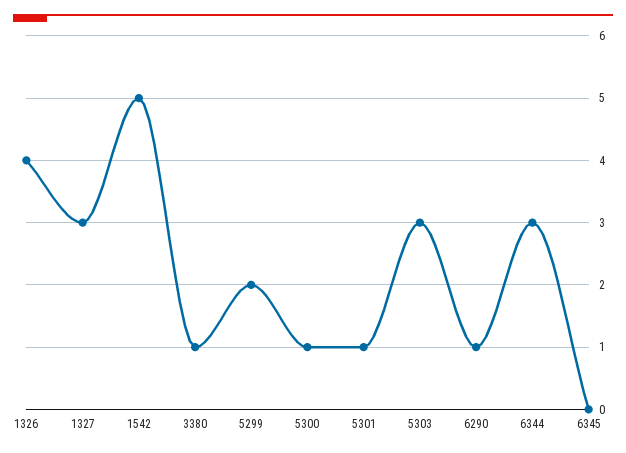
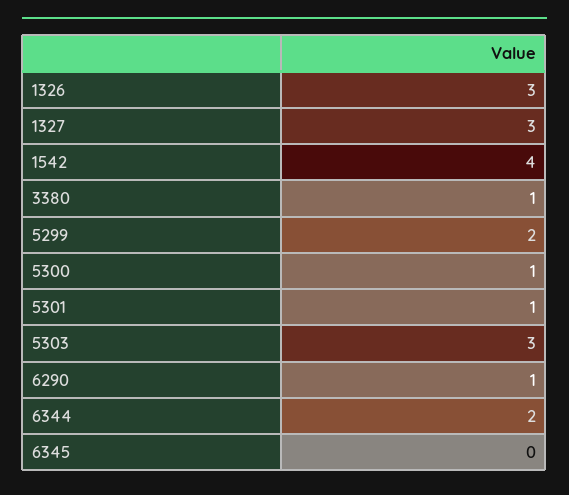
  {
-   "1326": 4,
+   "1326": 3,
    "1327": 3,
-   "1542": 5,
+   "1542": 4,
    "3380": 1,
    "5299": 2,
    "5300": 1,
    "5301": 1,
    "5303": 3,
    "6290": 1,
-   "6344": 3,
+   "6344": 2,
    "6345": 0
  }

